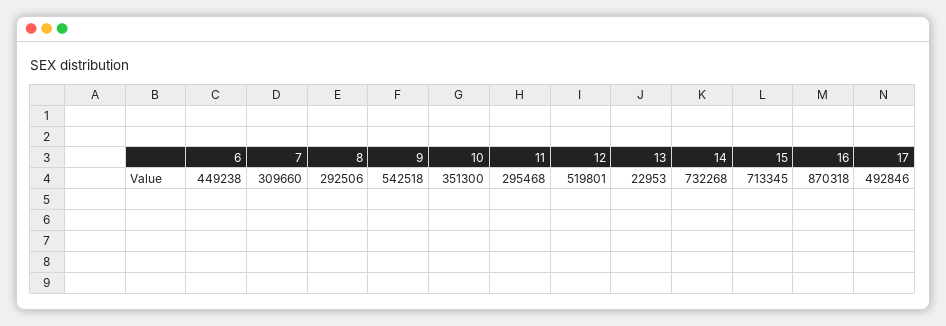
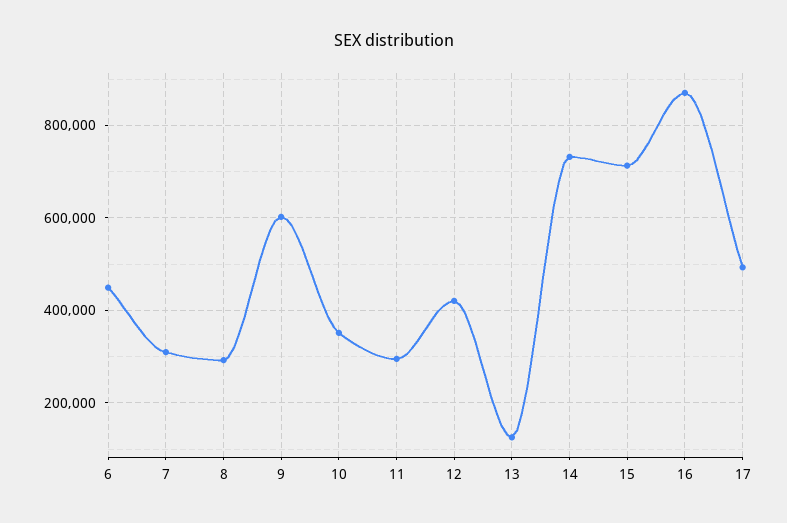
  {
    "6": 449238,
    "7": 309660,
    "8": 292506,
-   "9": 542518,
+   "9": 600000,
    "10": 351300,
    "11": 295468,
-   "12": 519801,
+   "12": 420000,
-   "13": 22953,
+   "13": 120000,
    "14": 732268,
    "15": 713345,
    "16": 870318,
    "17": 492846
  }

